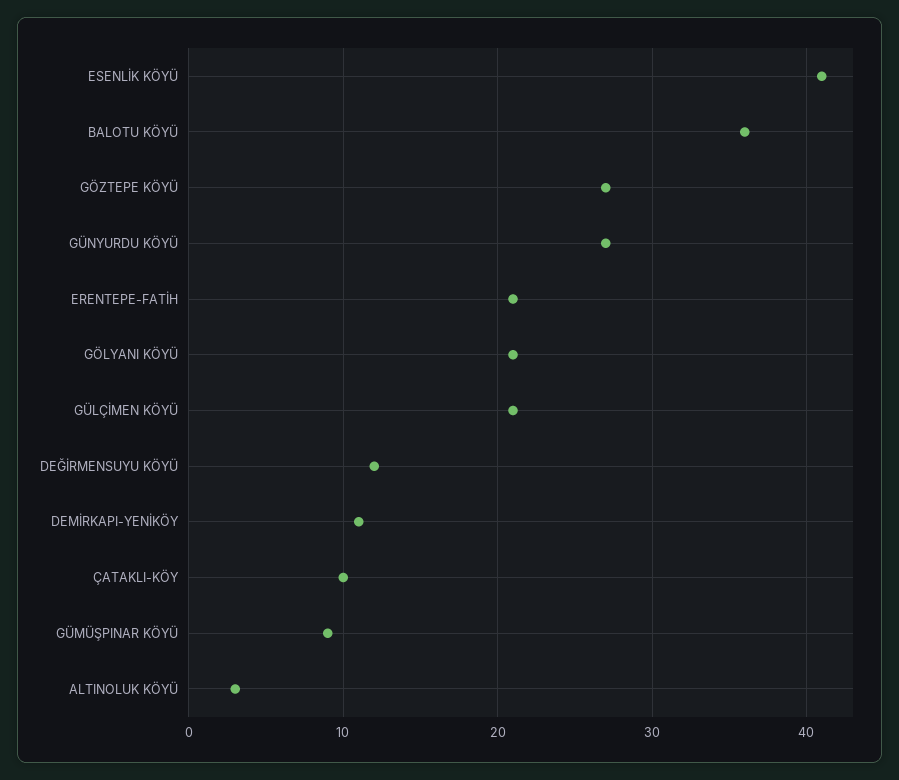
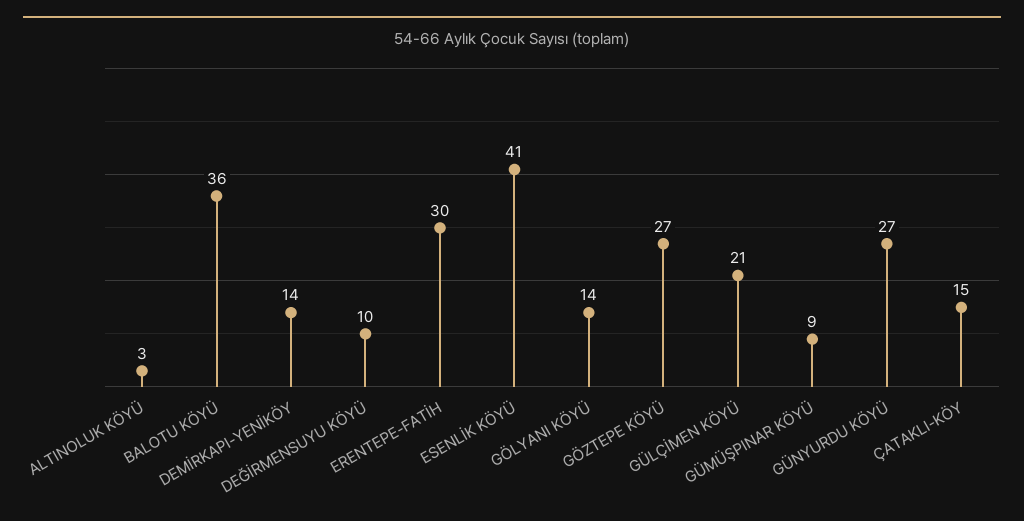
  {
    "ESENLİK KÖYÜ": 41,
    "BALOTU KÖYÜ": 36,
    "GÖZTEPE KÖYÜ": 27,
    "GÜNYURDU KÖYÜ": 27,
-   "ERENTEPE-FATİH": 21,
+   "ERENTEPE-FATİH": 30,
-   "GÖLYANI KÖYÜ": 21,
+   "GÖLYANI KÖYÜ": 14,
    "GÜLÇİMEN KÖYÜ": 21,
-   "DEĞİRMENSUYU KÖYÜ": 12,
+   "DEĞİRMENSUYU KÖYÜ": 10,
-   "DEMİRKAPI-YENİKÖY": 11,
+   "DEMİRKAPI-YENİKÖY": 14,
-   "ÇATAKLI-KÖY": 10,
+   "ÇATAKLI-KÖY": 15,
    "GÜMÜŞPINAR KÖYÜ": 9,
    "ALTINOLUK KÖYÜ": 3
  }

